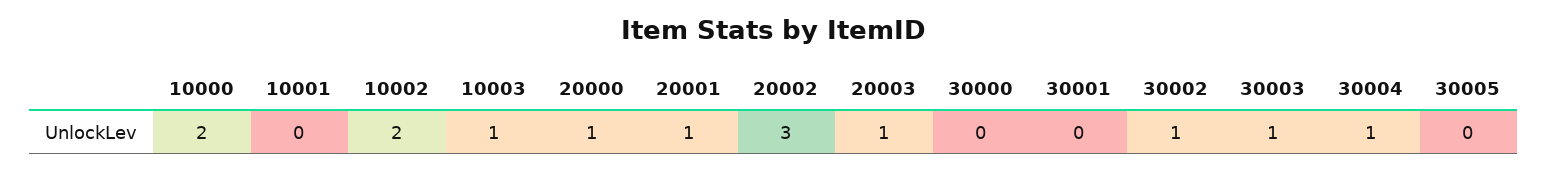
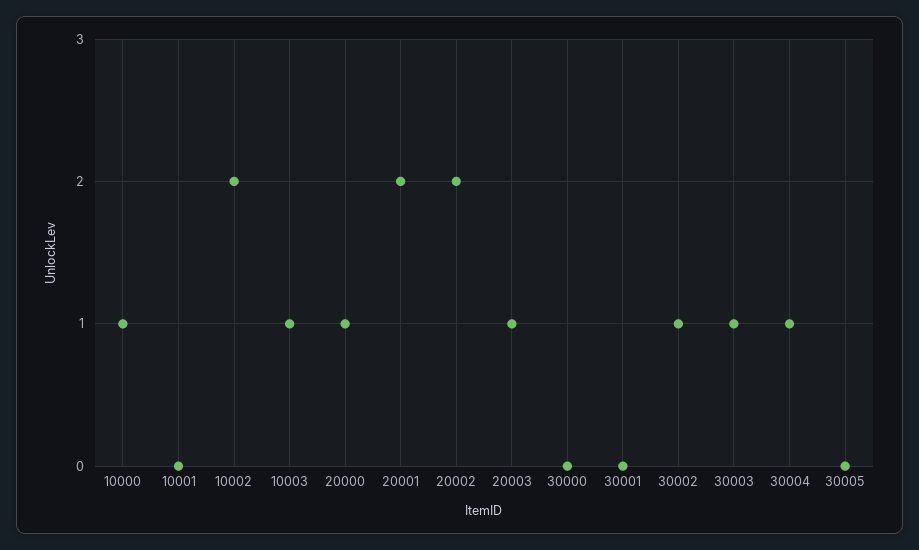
  {
-   "10000": 2,
+   "10000": 1,
    "10001": 0,
    "10002": 2,
    "10003": 1,
    "20000": 1,
-   "20001": 1,
+   "20001": 2,
-   "20002": 3,
+   "20002": 2,
    "20003": 1,
    "30000": 0,
    "30001": 0,
    "30002": 1,
    "30003": 1,
    "30004": 1,
    "30005": 0
  }

